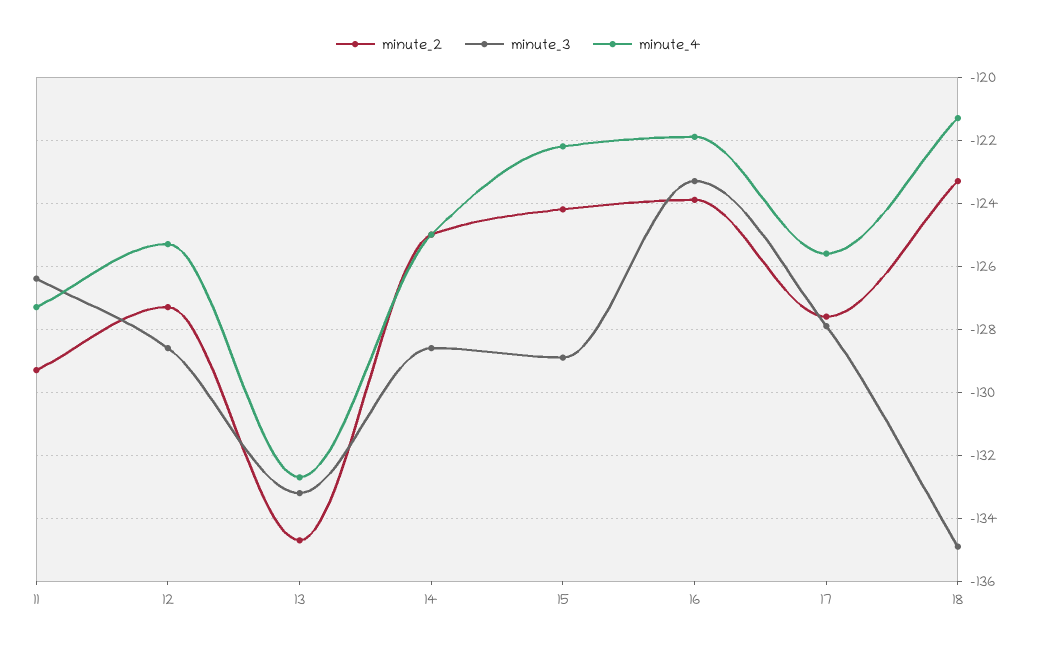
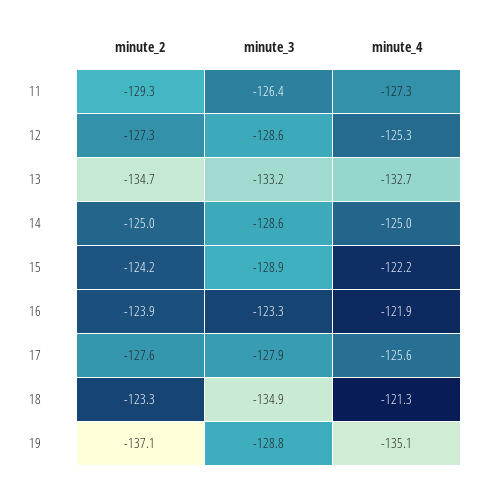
  {
    "minute_2": {
      "11": -129.3,
      "12": -127.3,
      "13": -134.7,
      "14": -125,
      "15": -124.2,
      "16": -123.9,
      "17": -127.6,
-     "18": -123.3
+     "18": -123.3,
+     "19": -137.1
    },
    "minute_3": {
      "11": -126.4,
      "12": -128.6,
      "13": -133.2,
      "14": -128.6,
      "15": -128.9,
      "16": -123.3,
      "17": -127.9,
-     "18": -134.9
+     "18": -134.9,
+     "19": -128.8
    },
    "minute_4": {
      "11": -127.3,
      "12": -125.3,
      "13": -132.7,
      "14": -125,
      "15": -122.2,
      "16": -121.9,
      "17": -125.6,
-     "18": -121.3
+     "18": -121.3,
+     "19": -135.1
    }
  }

